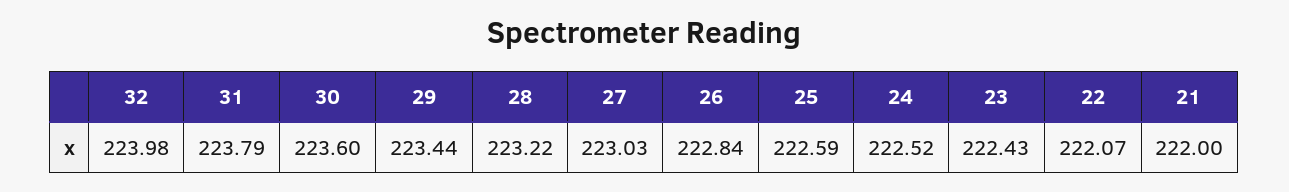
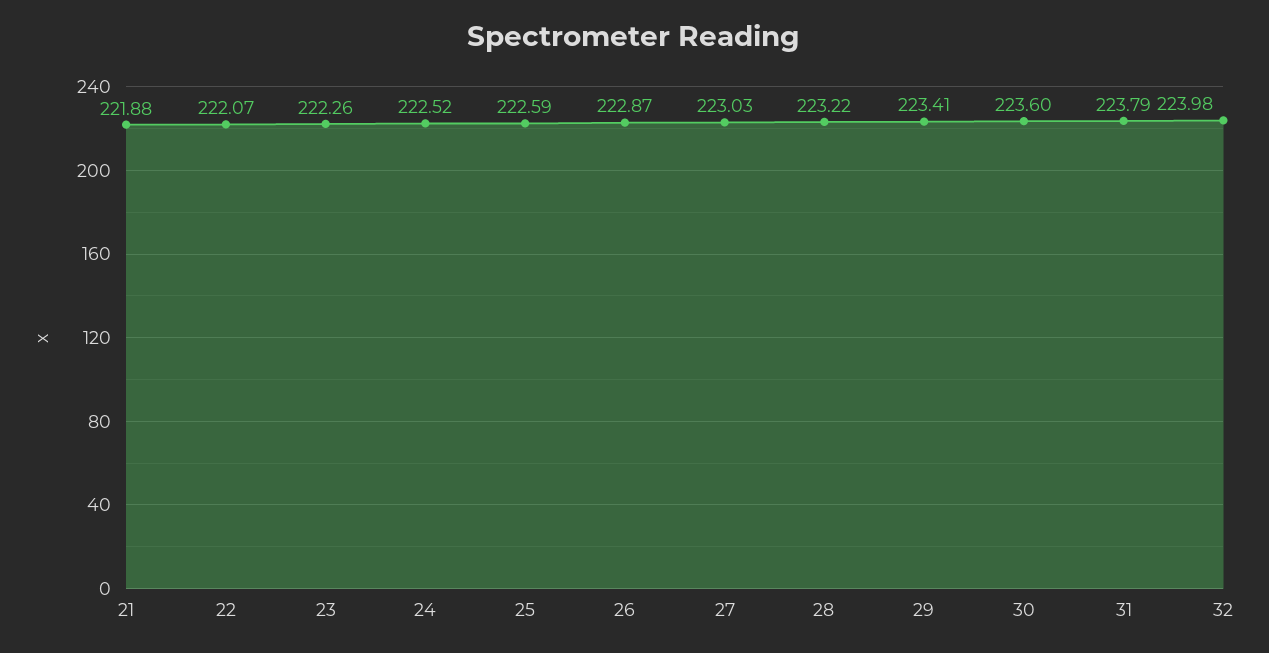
  {
    "32": 223.98,
    "31": 223.79,
    "30": 223.6,
-   "29": 223.44,
+   "29": 223.41,
    "28": 223.22,
    "27": 223.03,
-   "26": 222.84,
+   "26": 222.87,
    "25": 222.59,
    "24": 222.52,
-   "23": 222.43,
+   "23": 222.26,
    "22": 222.07,
-   "21": 222
+   "21": 221.88
  }

